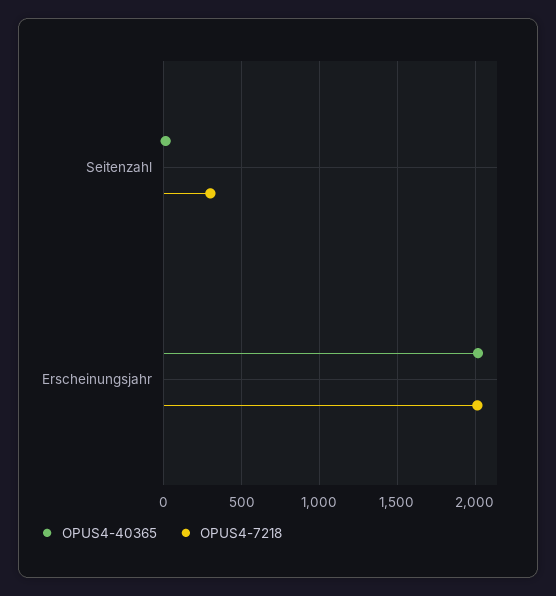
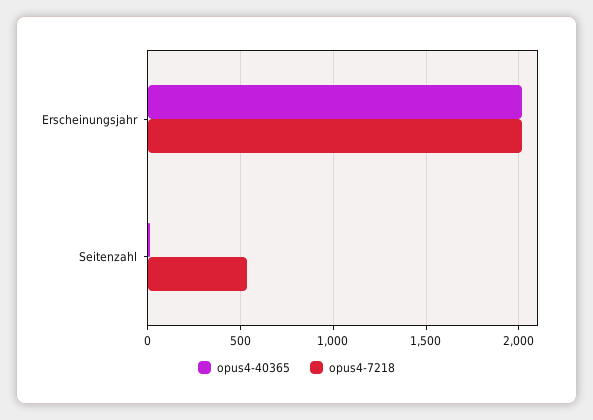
  {
    "OPUS4-40365": {
      "Seitenzahl": 0,
      "Erscheinungsjahr": 2000
    },
    "OPUS4-7218": {
-     "Seitenzahl": 300,
+     "Seitenzahl": 550,
      "Erscheinungsjahr": 2000
    }
  }

